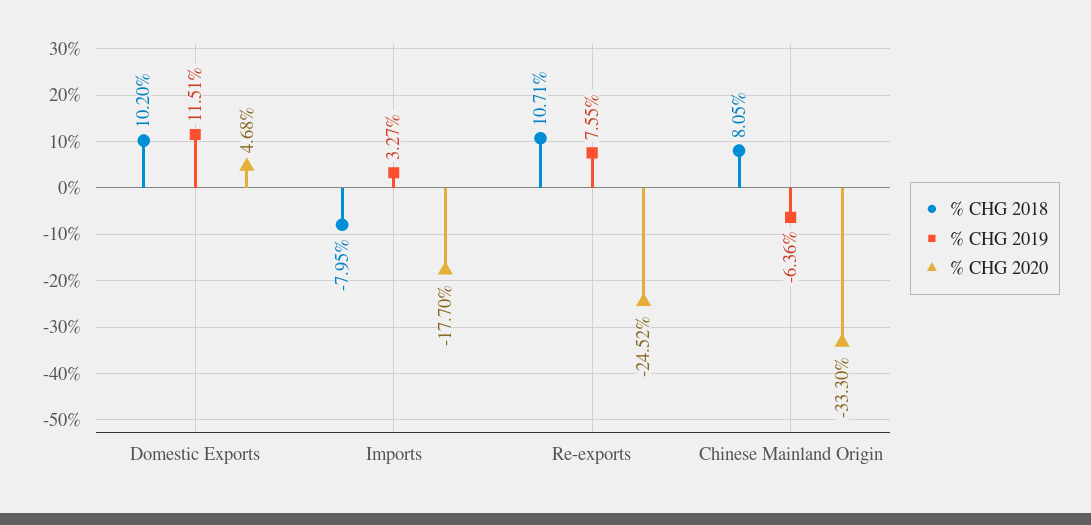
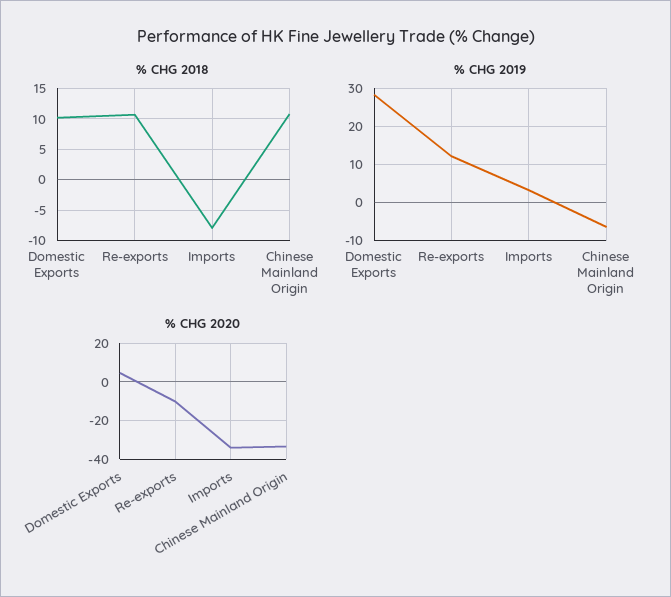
  {
    "% CHG 2018": {
      "Domestic Exports": 10.2,
      "Imports": -7.95,
      "Re-exports": 10.71,
-     "Chinese Mainland Origin": 8.05
+     "Chinese Mainland Origin": 11
    },
    "% CHG 2019": {
-     "Domestic Exports": 11.51,
+     "Domestic Exports": 28,
      "Imports": 3.27,
-     "Re-exports": 7.55,
+     "Re-exports": 12,
      "Chinese Mainland Origin": -6.36
    },
    "% CHG 2020": {
      "Domestic Exports": 4.68,
-     "Imports": -17.7,
+     "Imports": -35,
-     "Re-exports": -24.52,
+     "Re-exports": -10,
      "Chinese Mainland Origin": -33.3
    }
  }

